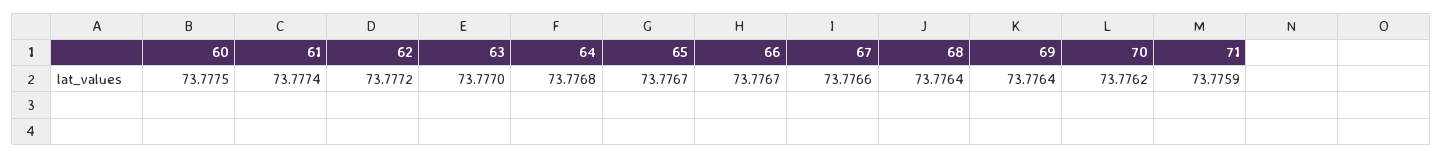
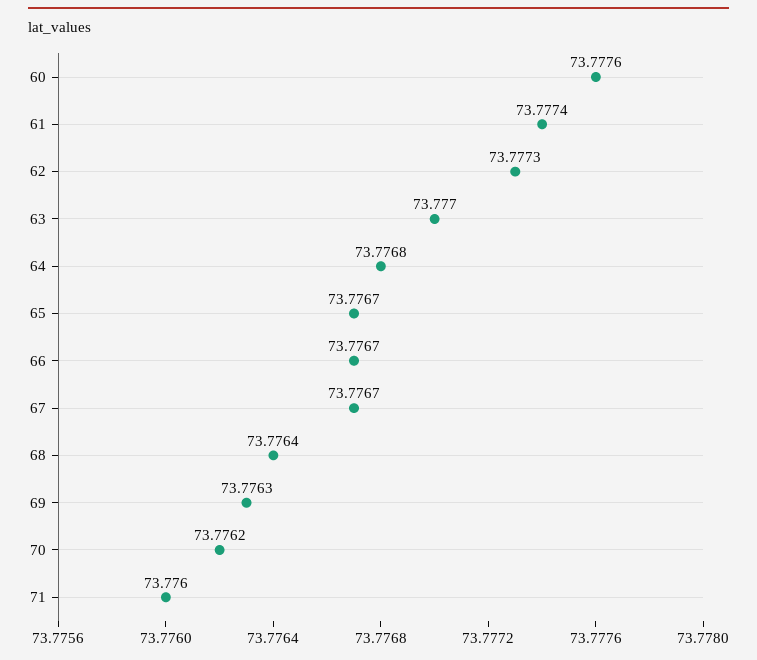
  {
-   "60": 73.7775,
+   "60": 73.7776,
    "61": 73.7774,
-   "62": 73.7772,
+   "62": 73.7773,
    "63": 73.777,
    "64": 73.7768,
    "65": 73.7767,
    "66": 73.7767,
-   "67": 73.7766,
+   "67": 73.7767,
    "68": 73.7764,
-   "69": 73.7764,
+   "69": 73.7763,
    "70": 73.7762,
-   "71": 73.7759
+   "71": 73.776
  }

